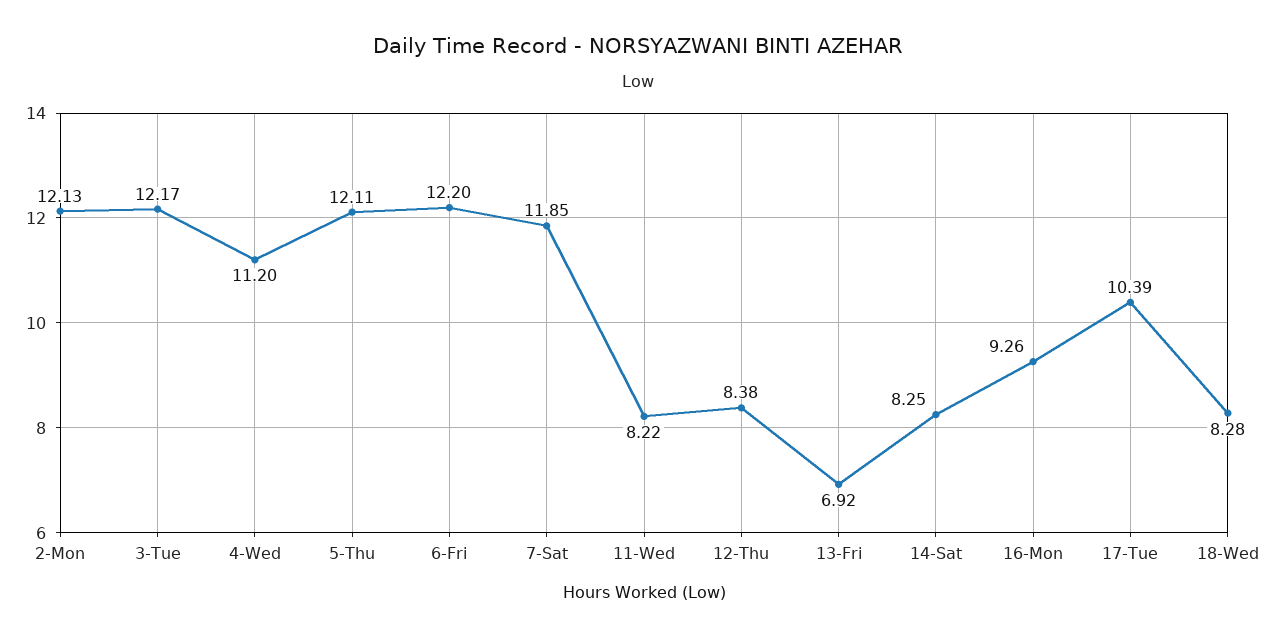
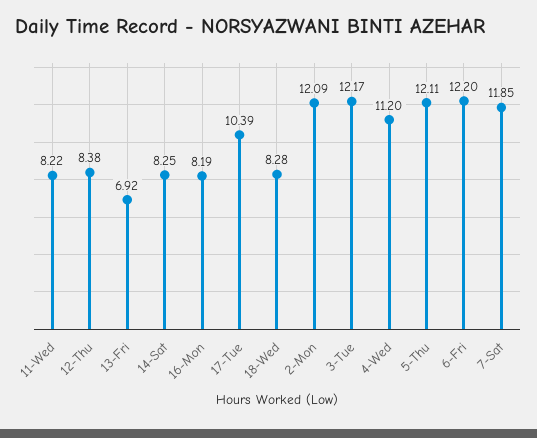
  {
-   "2-Mon": 12.13,
+   "2-Mon": 12.09,
    "3-Tue": 12.17,
    "4-Wed": 11.2,
    "5-Thu": 12.11,
    "6-Fri": 12.2,
    "7-Sat": 11.85,
    "11-Wed": 8.22,
    "12-Thu": 8.38,
    "13-Fri": 6.92,
    "14-Sat": 8.25,
-   "16-Mon": 9.26,
+   "16-Mon": 8.19,
    "17-Tue": 10.39,
    "18-Wed": 8.28
  }

